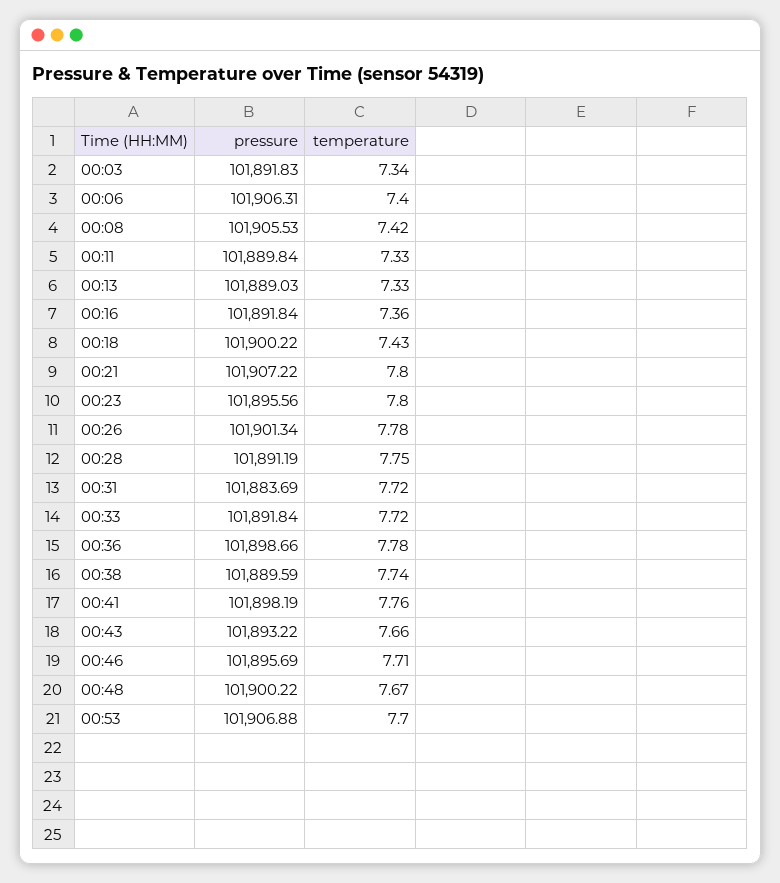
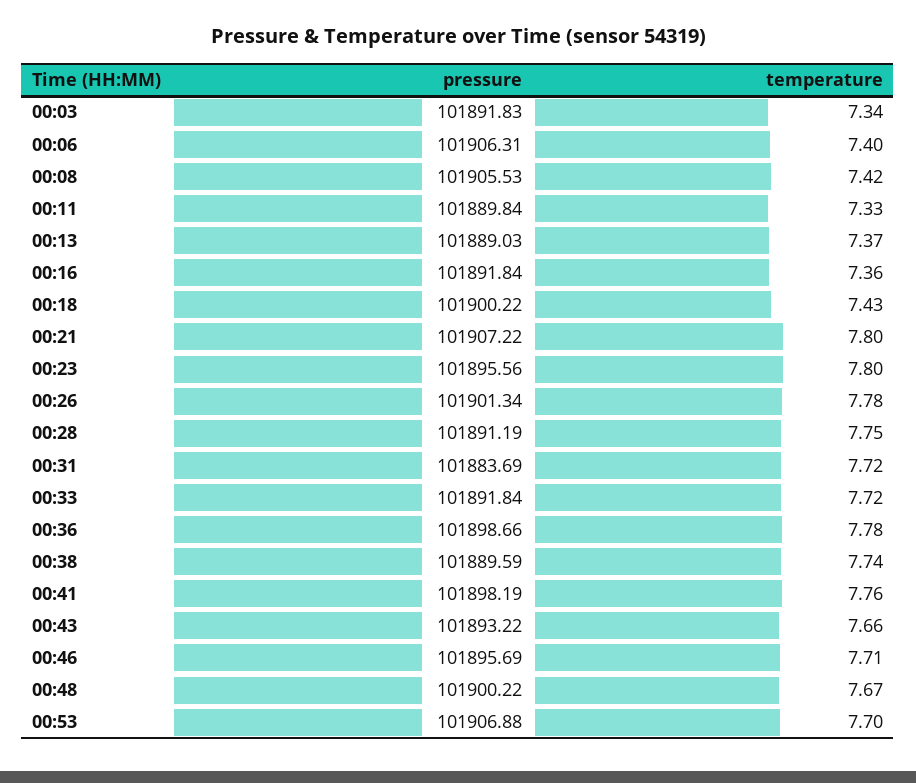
  {
    "pressure": {
      "00:03": 101891.83,
      "00:06": 101906.31,
      "00:08": 101905.53,
      "00:11": 101889.84,
      "00:13": 101889.03,
      "00:16": 101891.84,
      "00:18": 101900.22,
      "00:21": 101907.22,
      "00:23": 101895.56,
      "00:26": 101901.34,
      "00:28": 101891.19,
      "00:31": 101883.69,
      "00:33": 101891.84,
      "00:36": 101898.66,
      "00:38": 101889.59,
      "00:41": 101898.19,
      "00:43": 101893.22,
      "00:46": 101895.69,
      "00:48": 101900.22,
      "00:53": 101906.88
    },
    "temperature": {
      "00:03": 7.34,
      "00:06": 7.4,
      "00:08": 7.42,
      "00:11": 7.33,
-     "00:13": 7.33,
+     "00:13": 7.37,
      "00:16": 7.36,
      "00:18": 7.43,
      "00:21": 7.8,
      "00:23": 7.8,
      "00:26": 7.78,
      "00:28": 7.75,
      "00:31": 7.72,
      "00:33": 7.72,
      "00:36": 7.78,
      "00:38": 7.74,
      "00:41": 7.76,
      "00:43": 7.66,
      "00:46": 7.71,
      "00:48": 7.67,
      "00:53": 7.7
    }
  }

